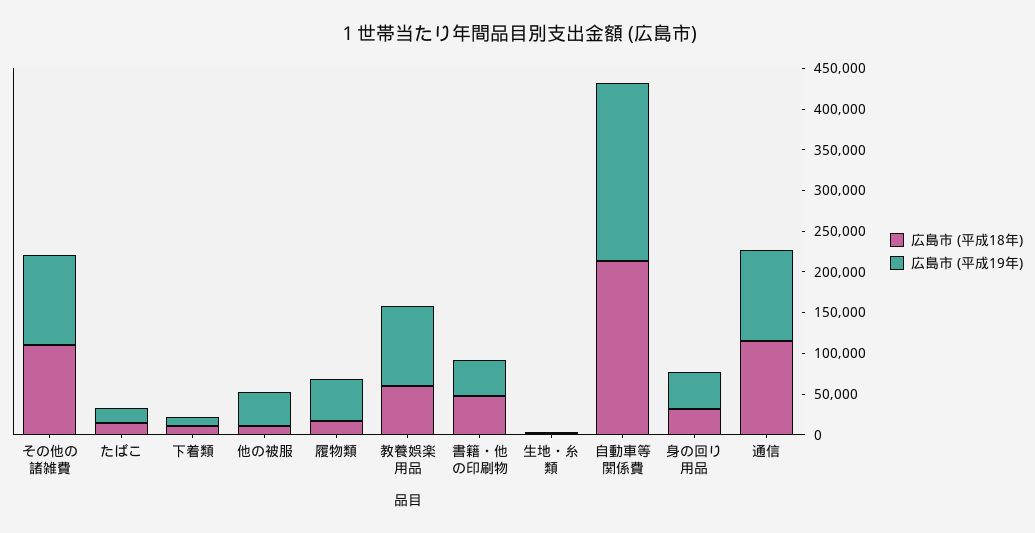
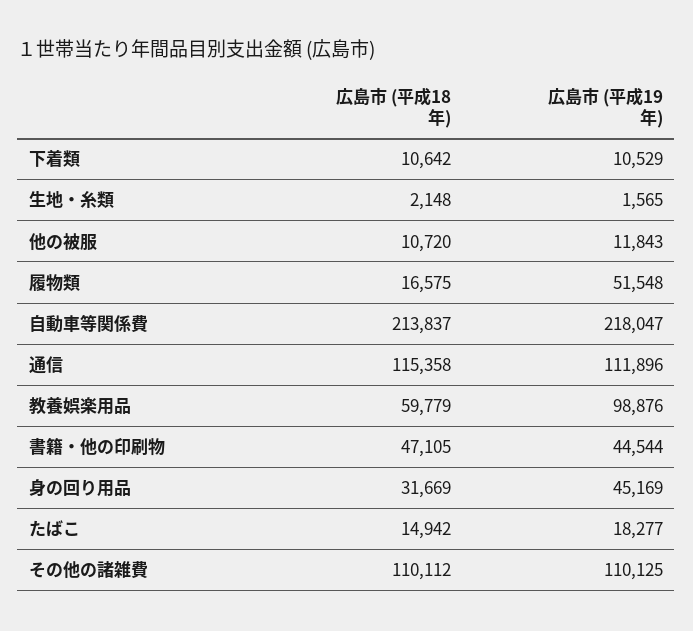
  {
    "広島市 (平成18年)": {
      "その他の諸雑費": 110112,
      "たばこ": 14942,
      "下着類": 10642,
      "他の被服": 10720,
      "履物類": 16575,
      "教養娯楽用品": 59779,
      "書籍・他の印刷物": 47105,
      "生地・糸類": 2148,
      "自動車等関係費": 213837,
      "身の回り用品": 31669,
      "通信": 115358
    },
    "広島市 (平成19年)": {
      "その他の諸雑費": 110125,
      "たばこ": 18277,
      "下着類": 10529,
-     "他の被服": 40000,
+     "他の被服": 11843,
      "履物類": 51548,
      "教養娯楽用品": 98876,
      "書籍・他の印刷物": 44544,
      "生地・糸類": 1565,
      "自動車等関係費": 218047,
      "身の回り用品": 45169,
      "通信": 111896
    }
  }

